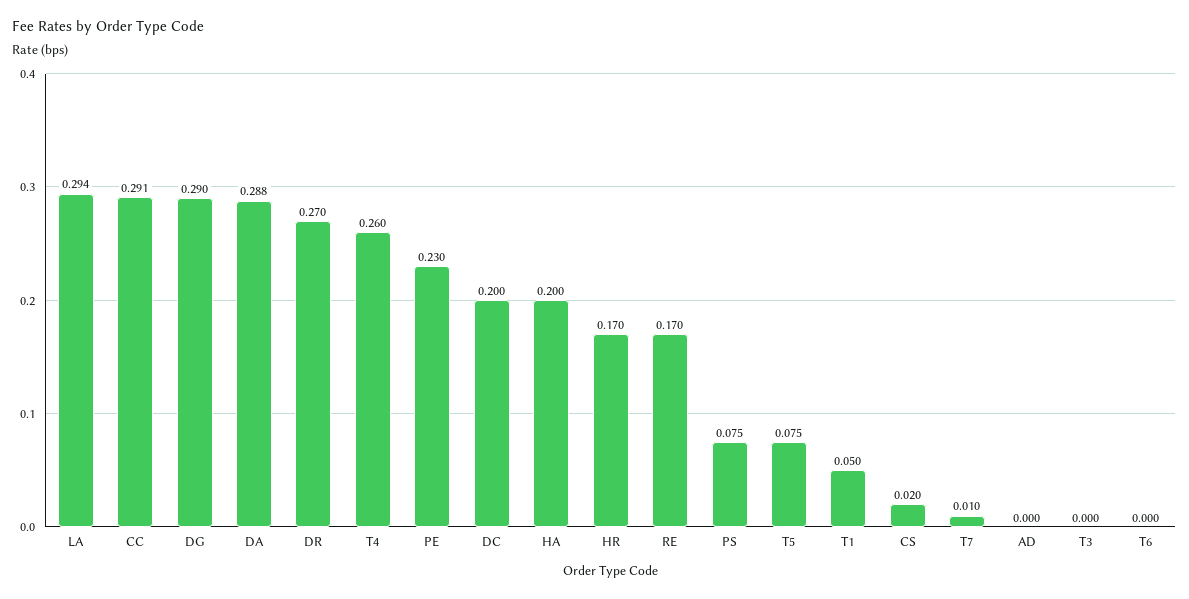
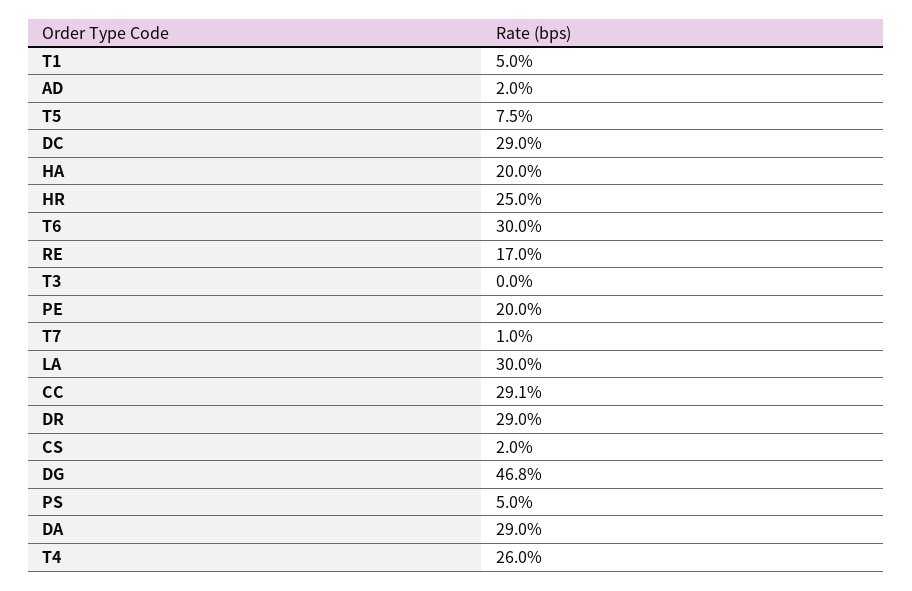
  {
-   "LA": 0.294,
+   "LA": 0.3,
    "CC": 0.291,
-   "DG": 0.29,
+   "DG": 0.468,
-   "DA": 0.288,
+   "DA": 0.29,
-   "DR": 0.27,
+   "DR": 0.29,
    "T4": 0.26,
-   "PE": 0.23,
+   "PE": 0.2,
-   "DC": 0.2,
+   "DC": 0.29,
    "HA": 0.2,
-   "HR": 0.17,
+   "HR": 0.25,
    "RE": 0.17,
-   "PS": 0.075,
+   "PS": 0.05,
    "T5": 0.075,
    "T1": 0.05,
    "CS": 0.02,
    "T7": 0.01,
-   "AD": 0,
+   "AD": 0.02,
    "T3": 0,
-   "T6": 0
+   "T6": 0.3
  }

